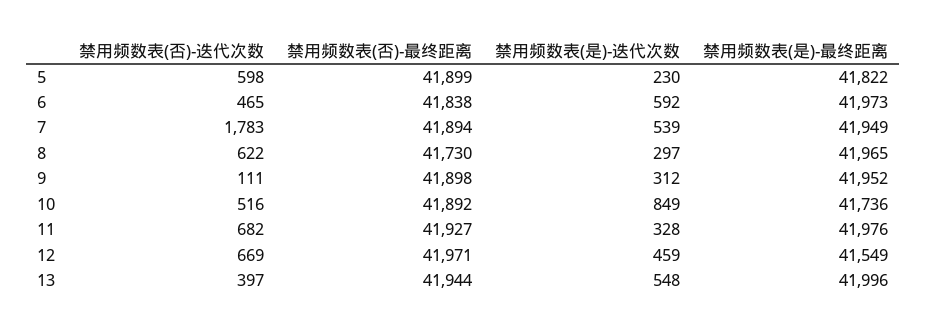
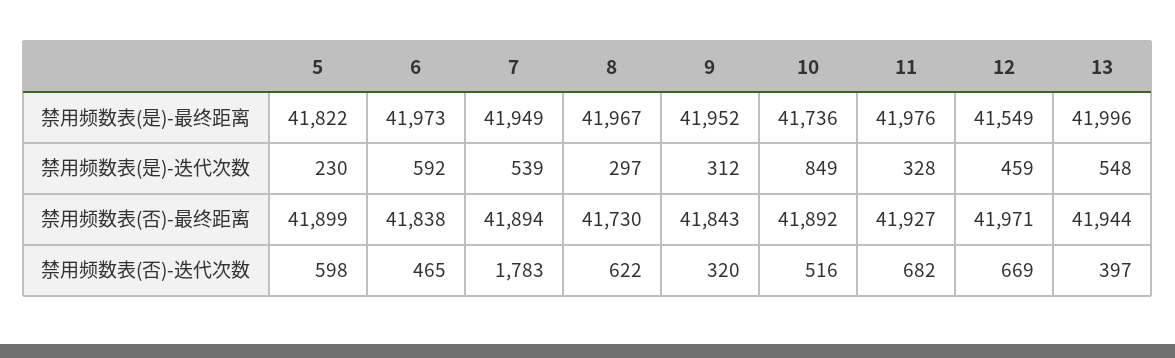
  {
    "禁用频数表(否)-迭代次数": {
      "5": 598,
      "6": 465,
      "7": 1783,
      "8": 622,
-     "9": 111,
+     "9": 320,
      "10": 516,
      "11": 682,
      "12": 669,
      "13": 397
    },
    "禁用频数表(否)-最终距离": {
      "5": 41899,
      "6": 41838,
      "7": 41894,
      "8": 41730,
-     "9": 41898,
+     "9": 41843,
      "10": 41892,
      "11": 41927,
      "12": 41971,
      "13": 41944
    },
    "禁用频数表(是)-迭代次数": {
      "5": 230,
      "6": 592,
      "7": 539,
      "8": 297,
      "9": 312,
      "10": 849,
      "11": 328,
      "12": 459,
      "13": 548
    },
    "禁用频数表(是)-最终距离": {
      "5": 41822,
      "6": 41973,
      "7": 41949,
-     "8": 41965,
+     "8": 41967,
      "9": 41952,
      "10": 41736,
      "11": 41976,
      "12": 41549,
      "13": 41996
    }
  }

